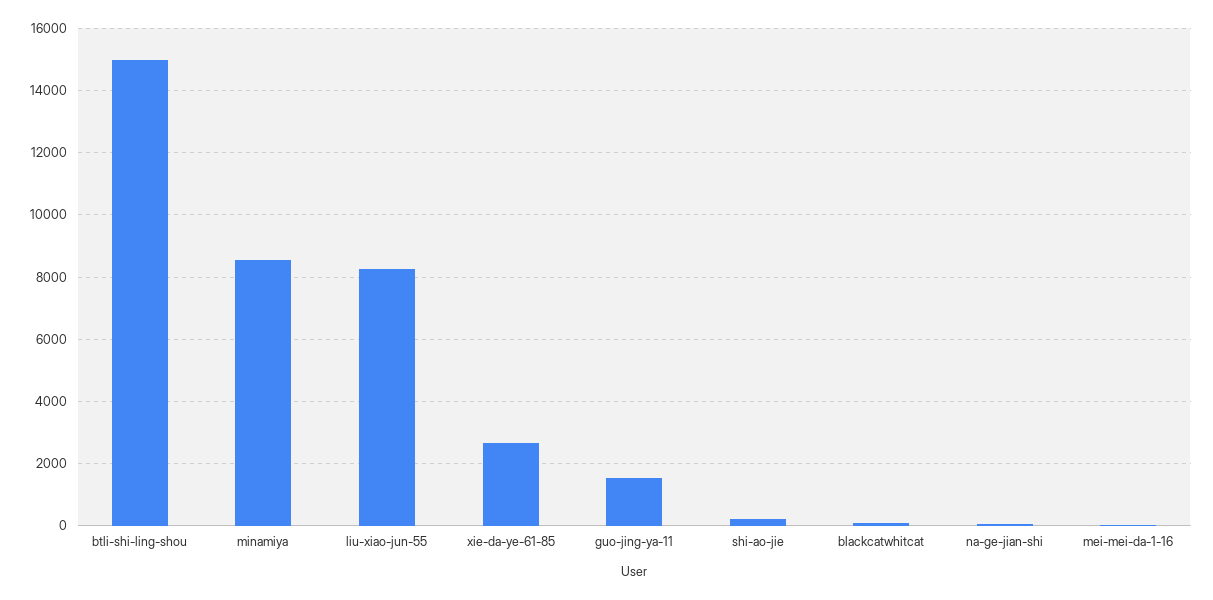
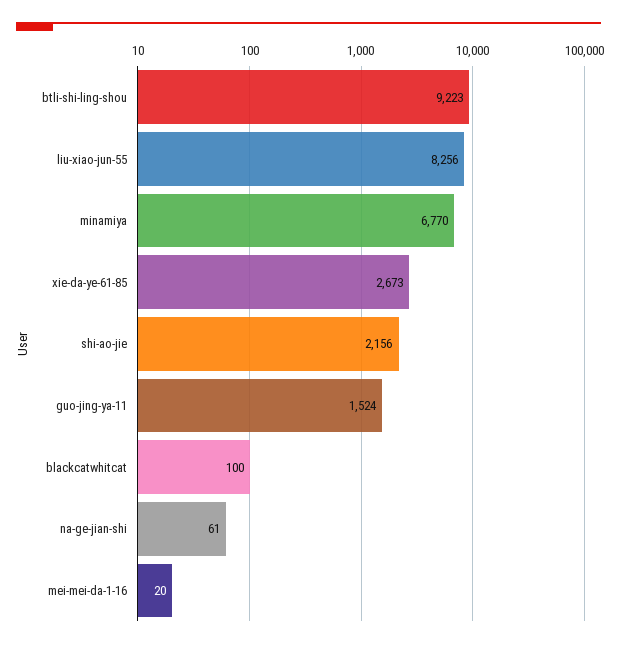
  {
-   "btli-shi-ling-shou": 15000,
+   "btli-shi-ling-shou": 9223,
-   "minamiya": 8600,
+   "minamiya": 6770,
    "liu-xiao-jun-55": 8256,
    "xie-da-ye-61-85": 2673,
    "guo-jing-ya-11": 1524,
-   "shi-ao-jie": 200,
+   "shi-ao-jie": 2156,
    "blackcatwhitcat": 100,
    "na-ge-jian-shi": 61,
    "mei-mei-da-1-16": 20
  }

